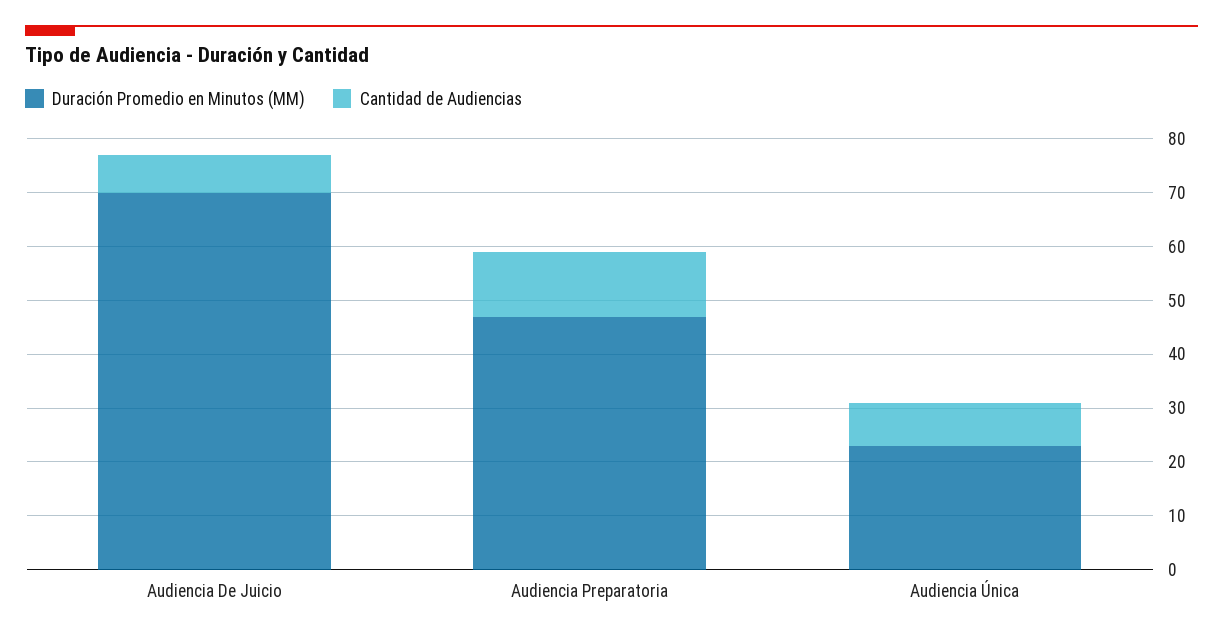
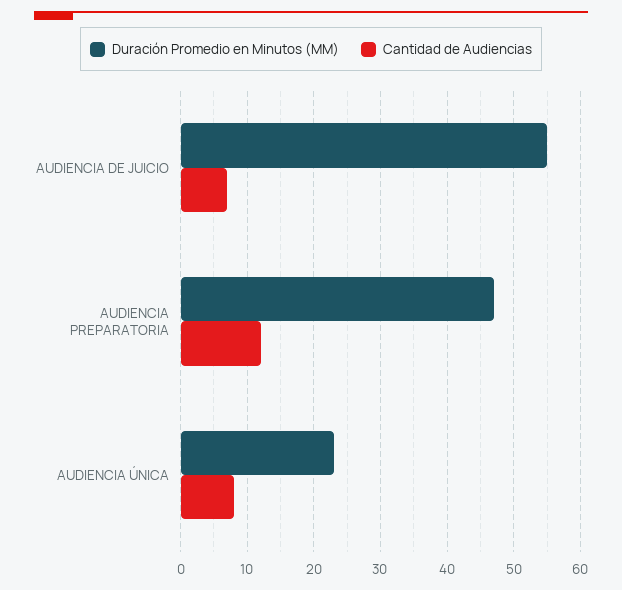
  {
    "Duración Promedio en Minutos (MM)": {
-     "Audiencia De Juicio": 70,
+     "Audiencia De Juicio": 55,
      "Audiencia Preparatoria": 47,
      "Audiencia Única": 23
    },
    "Cantidad de Audiencias": {
      "Audiencia De Juicio": 7,
      "Audiencia Preparatoria": 12,
      "Audiencia Única": 8
    }
  }

